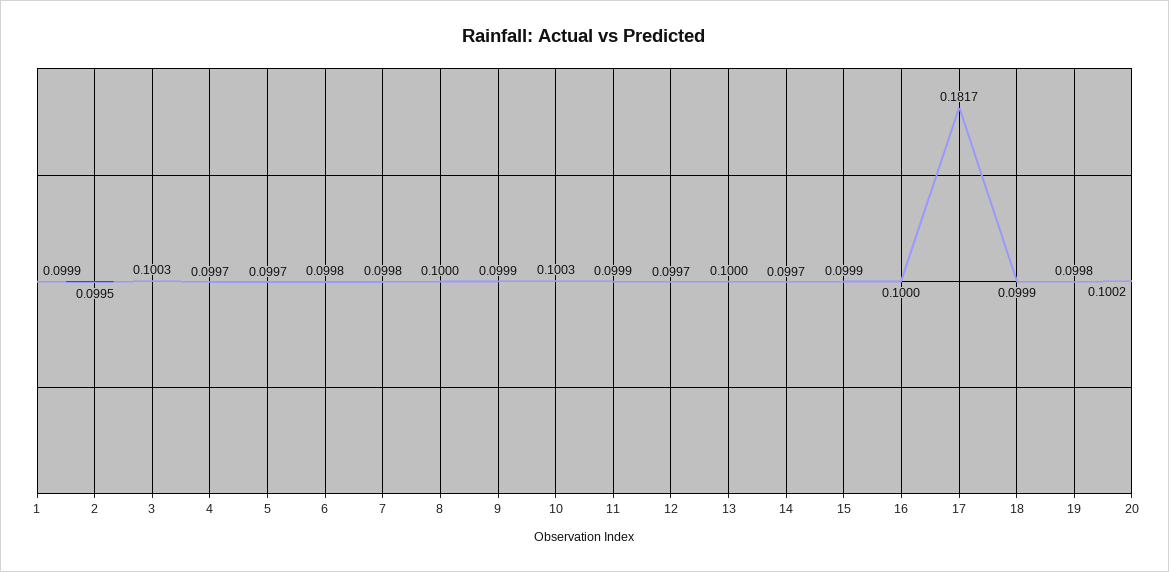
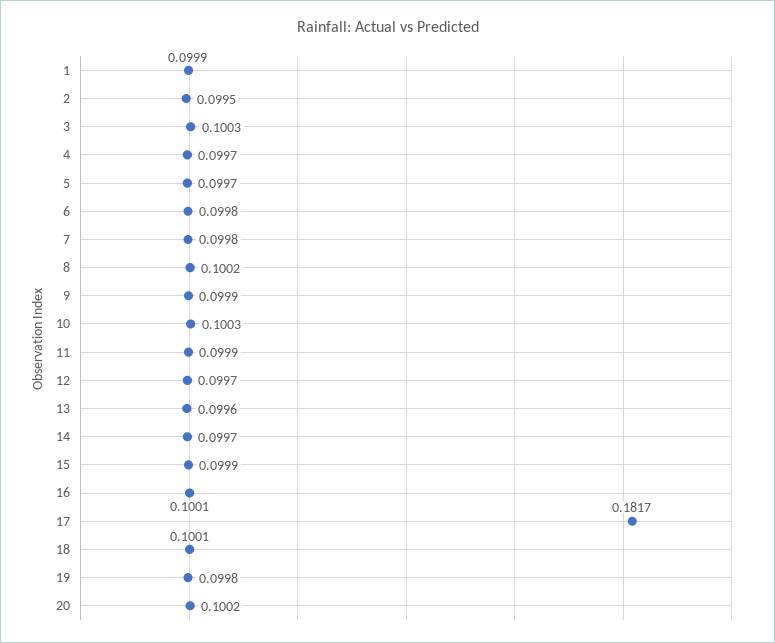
  {
    "1": 0.0999,
    "2": 0.0995,
    "3": 0.1003,
    "4": 0.0997,
    "5": 0.0997,
    "6": 0.0998,
    "7": 0.0998,
-   "8": 0.1,
+   "8": 0.1002,
    "9": 0.0999,
    "10": 0.1003,
    "11": 0.0999,
    "12": 0.0997,
-   "13": 0.1,
+   "13": 0.0996,
    "14": 0.0997,
    "15": 0.0999,
-   "16": 0.1,
+   "16": 0.1001,
    "17": 0.1817,
-   "18": 0.0999,
+   "18": 0.1001,
    "19": 0.0998,
    "20": 0.1002
  }

